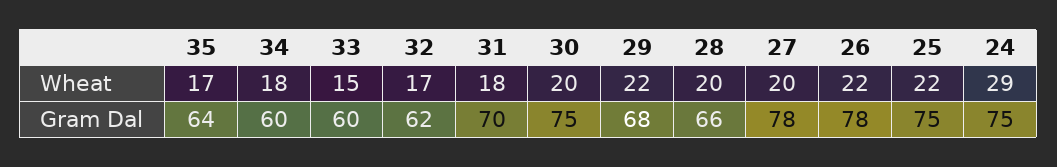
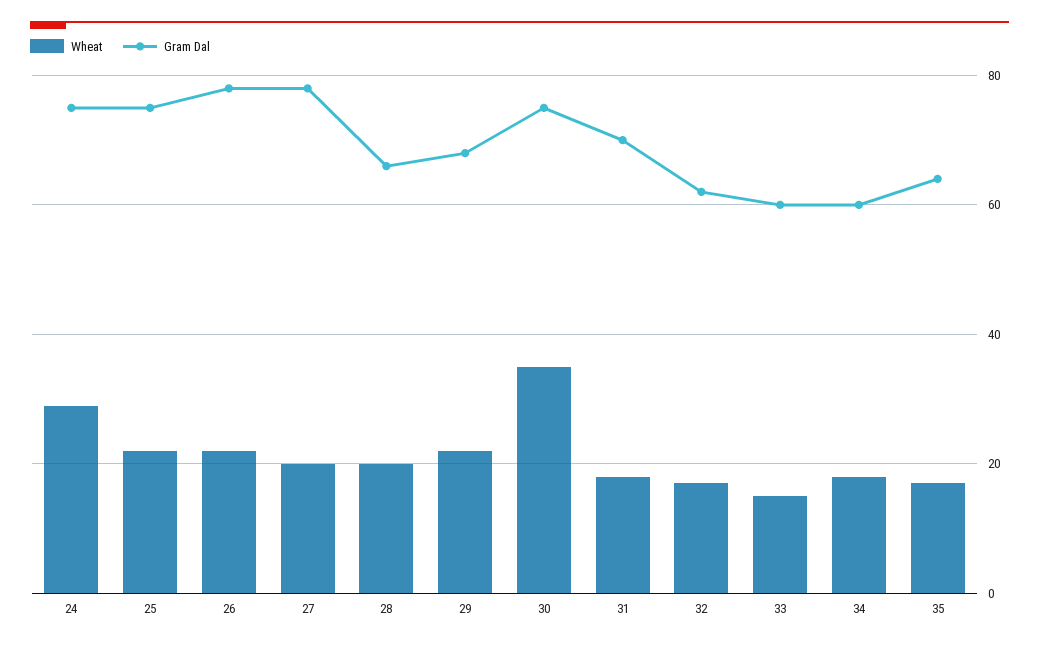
  {
    "Wheat": {
      "35": 17,
      "34": 18,
      "33": 15,
      "32": 17,
      "31": 18,
-     "30": 20,
+     "30": 35,
      "29": 22,
      "28": 20,
      "27": 20,
      "26": 22,
      "25": 22,
      "24": 29
    },
    "Gram Dal": {
      "35": 64,
      "34": 60,
      "33": 60,
      "32": 62,
      "31": 70,
      "30": 75,
      "29": 68,
      "28": 66,
      "27": 78,
      "26": 78,
      "25": 75,
      "24": 75
    }
  }

